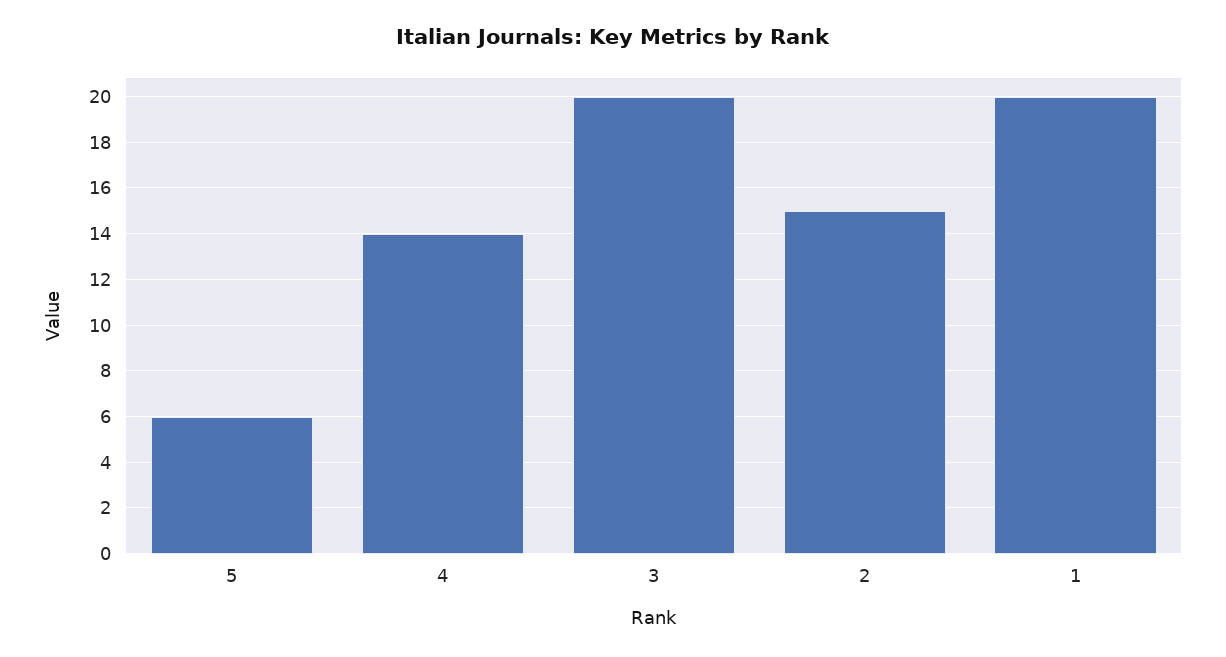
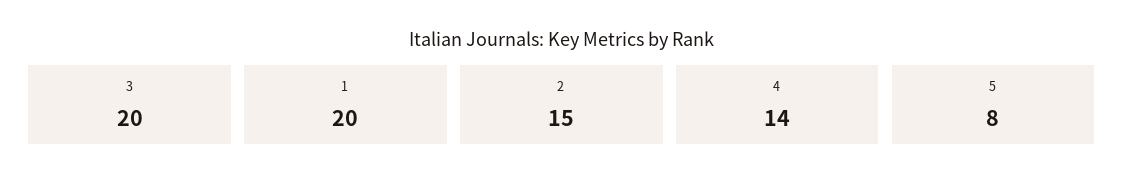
  {
-   "5": 6,
+   "5": 8,
    "4": 14,
    "3": 20,
    "2": 15,
    "1": 20
  }

